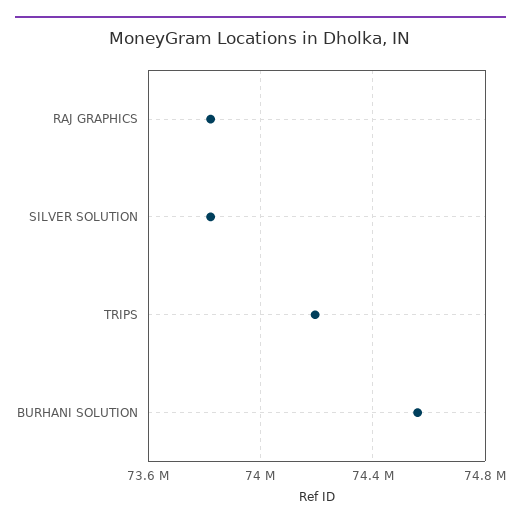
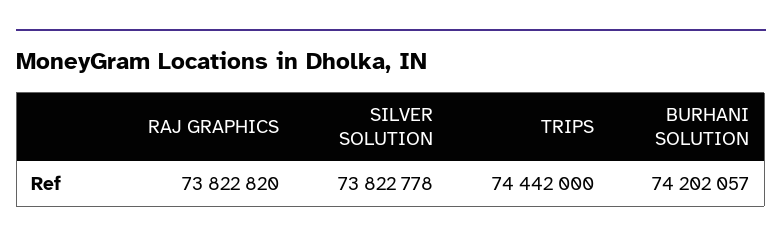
  {
    "RAJ GRAPHICS": 73822820,
    "SILVER SOLUTION": 73822778,
-   "TRIPS": 74200000,
+   "TRIPS": 74442000,
-   "BURHANI SOLUTION": 74550000
+   "BURHANI SOLUTION": 74202057
  }

